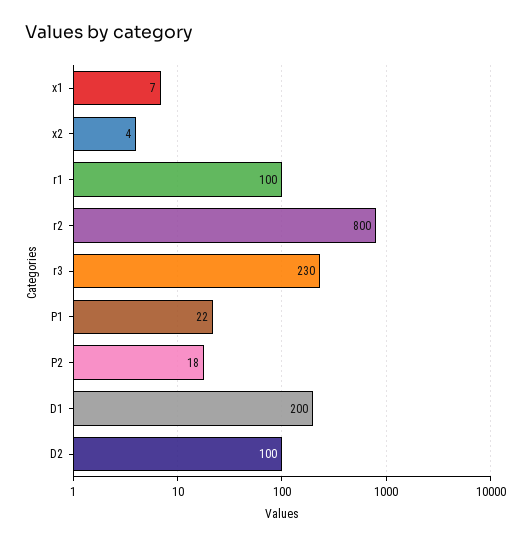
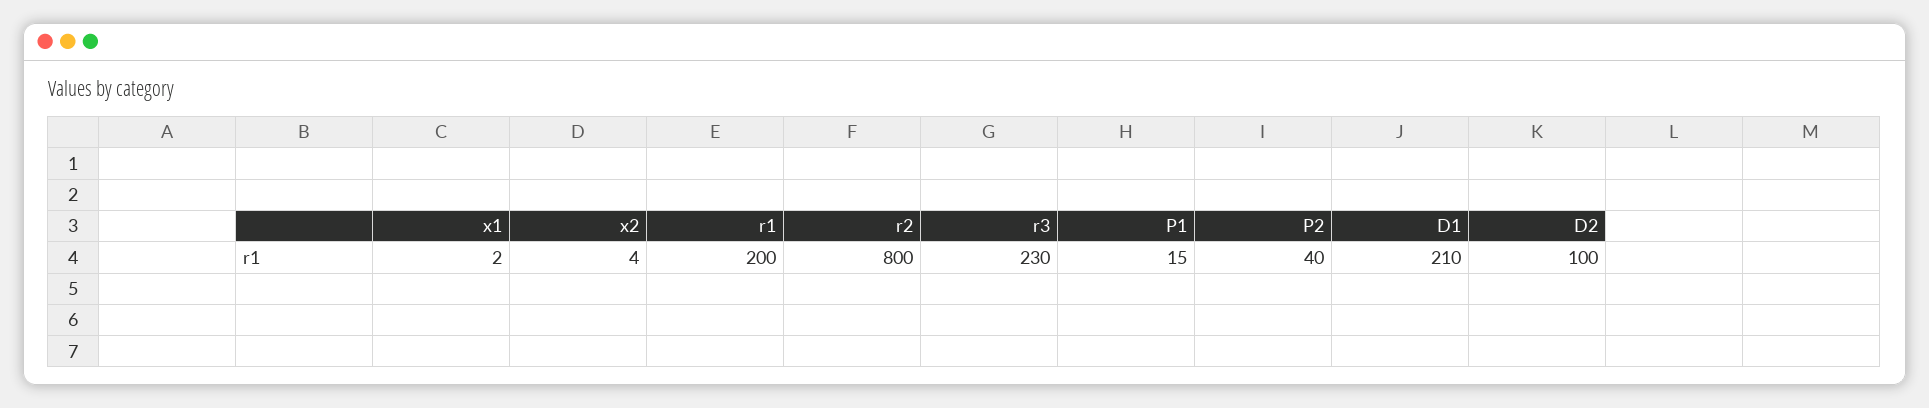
  {
-   "x1": 7,
+   "x1": 2,
    "x2": 4,
-   "r1": 100,
+   "r1": 200,
    "r2": 800,
    "r3": 230,
-   "P1": 22,
+   "P1": 15,
-   "P2": 18,
+   "P2": 40,
-   "D1": 200,
+   "D1": 210,
    "D2": 100
  }

